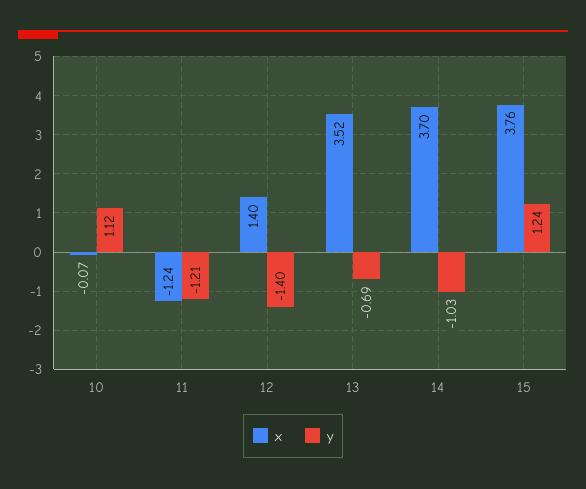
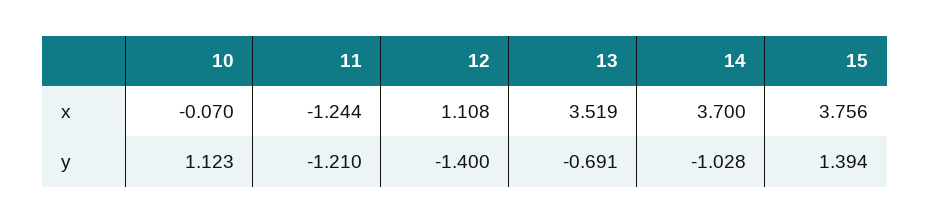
  {
    "x": {
      "10": -0.07,
      "11": -1.244,
-     "12": 1.4,
+     "12": 1.108,
      "13": 3.519,
      "14": 3.7,
      "15": 3.756
    },
    "y": {
      "10": 1.123,
      "11": -1.21,
      "12": -1.4,
      "13": -0.691,
      "14": -1.028,
-     "15": 1.24
+     "15": 1.394
    }
  }

